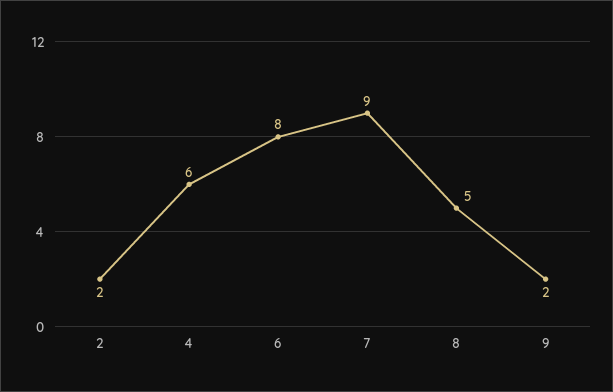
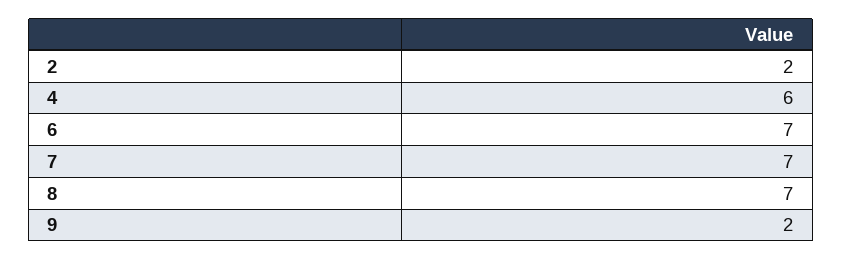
  {
    "2": 2,
    "4": 6,
-   "6": 8,
+   "6": 7,
-   "7": 9,
+   "7": 7,
-   "8": 5,
+   "8": 7,
    "9": 2
  }

